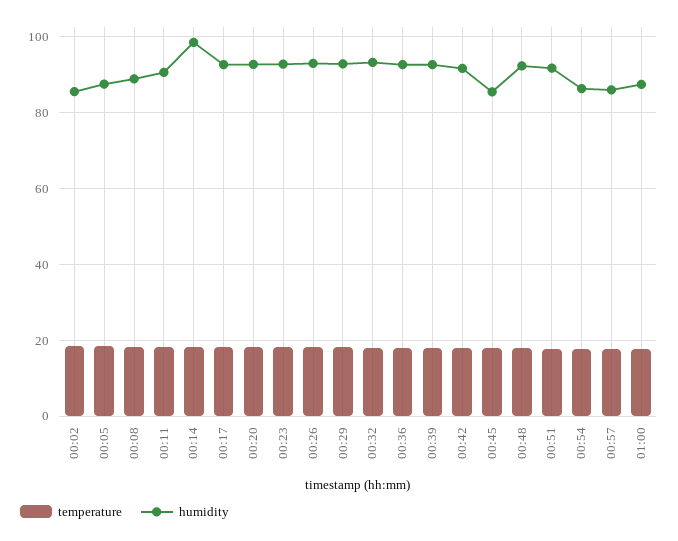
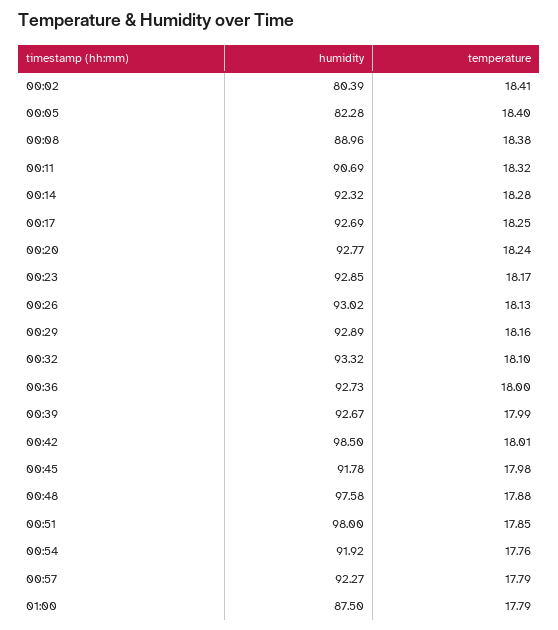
  {
    "temperature": {
      "00:02": 18.41,
      "00:05": 18.4,
      "00:08": 18.38,
      "00:11": 18.32,
      "00:14": 18.28,
      "00:17": 18.25,
      "00:20": 18.24,
      "00:23": 18.17,
      "00:26": 18.13,
      "00:29": 18.16,
      "00:32": 18.1,
      "00:36": 18,
      "00:39": 17.99,
      "00:42": 18.01,
      "00:45": 17.98,
      "00:48": 17.88,
      "00:51": 17.85,
      "00:54": 17.76,
      "00:57": 17.79,
      "01:00": 17.79
    },
    "humidity": {
-     "00:02": 86,
+     "00:02": 80.39,
-     "00:05": 88,
+     "00:05": 82.28,
      "00:08": 88.96,
      "00:11": 90.69,
-     "00:14": 98,
+     "00:14": 92.32,
      "00:17": 92.69,
      "00:20": 92.77,
      "00:23": 92.85,
      "00:26": 93.02,
      "00:29": 92.89,
      "00:32": 93.32,
      "00:36": 92.73,
      "00:39": 92.67,
-     "00:42": 92,
+     "00:42": 98.5,
-     "00:45": 86,
+     "00:45": 91.78,
-     "00:48": 92,
+     "00:48": 97.58,
-     "00:51": 92,
+     "00:51": 98,
-     "00:54": 86,
+     "00:54": 91.92,
-     "00:57": 86,
+     "00:57": 92.27,
      "01:00": 87.5
    }
  }

